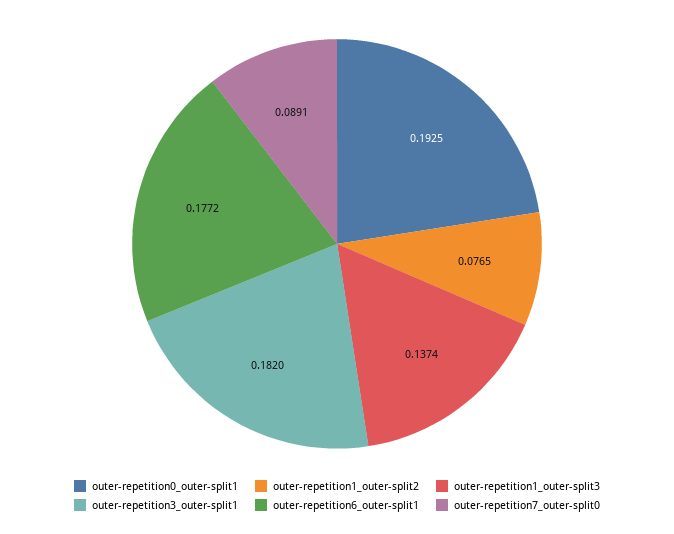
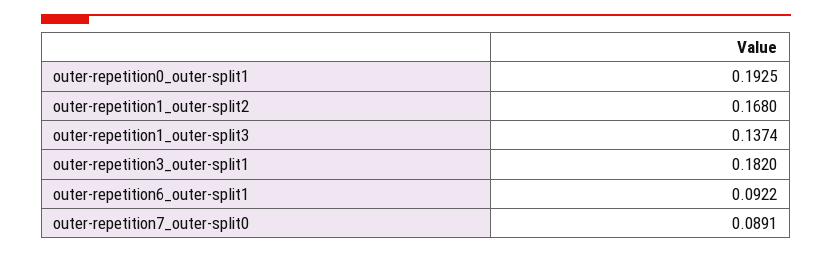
  {
    "outer-repetition0_outer-split1": 0.1925,
-   "outer-repetition1_outer-split2": 0.0765,
+   "outer-repetition1_outer-split2": 0.168,
    "outer-repetition1_outer-split3": 0.1374,
    "outer-repetition3_outer-split1": 0.182,
-   "outer-repetition6_outer-split1": 0.1772,
+   "outer-repetition6_outer-split1": 0.0922,
    "outer-repetition7_outer-split0": 0.0891
  }

